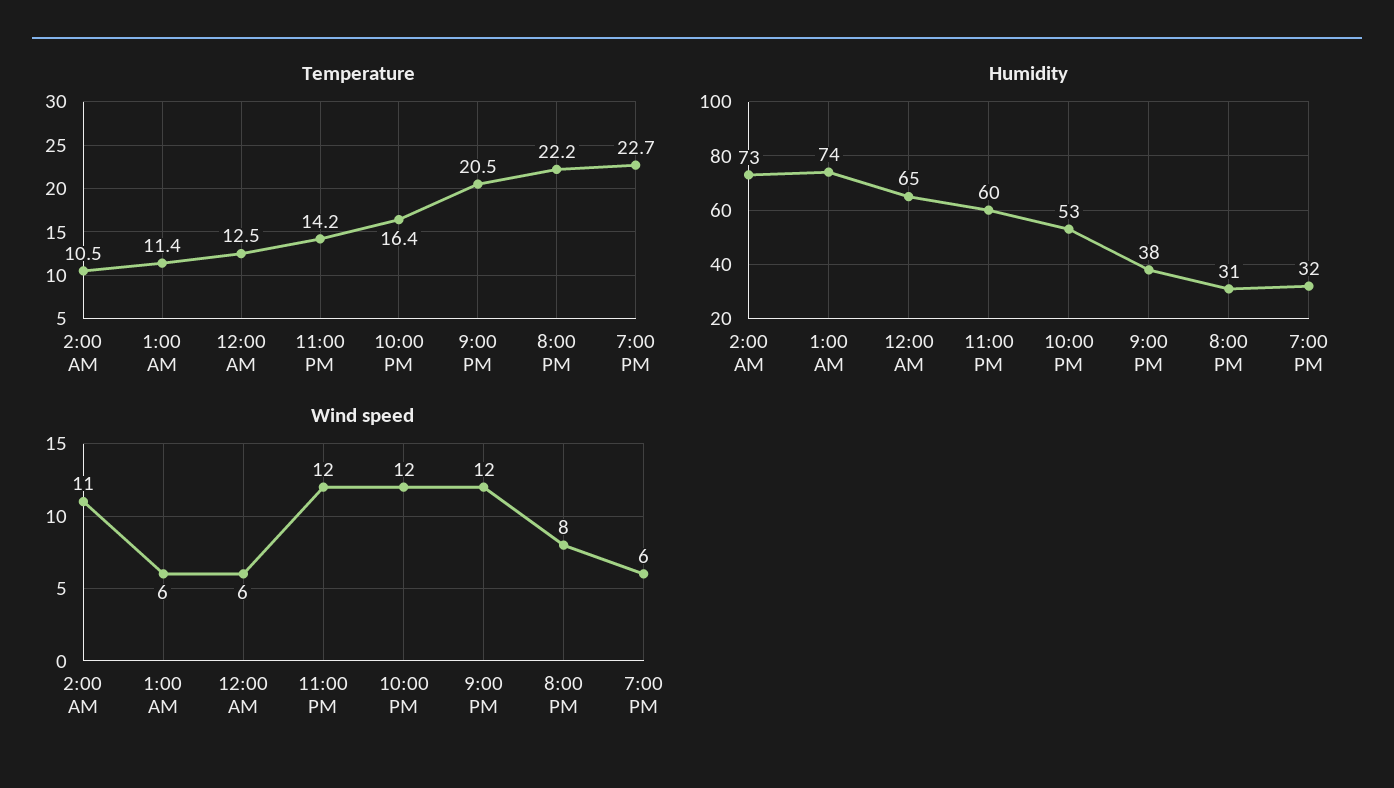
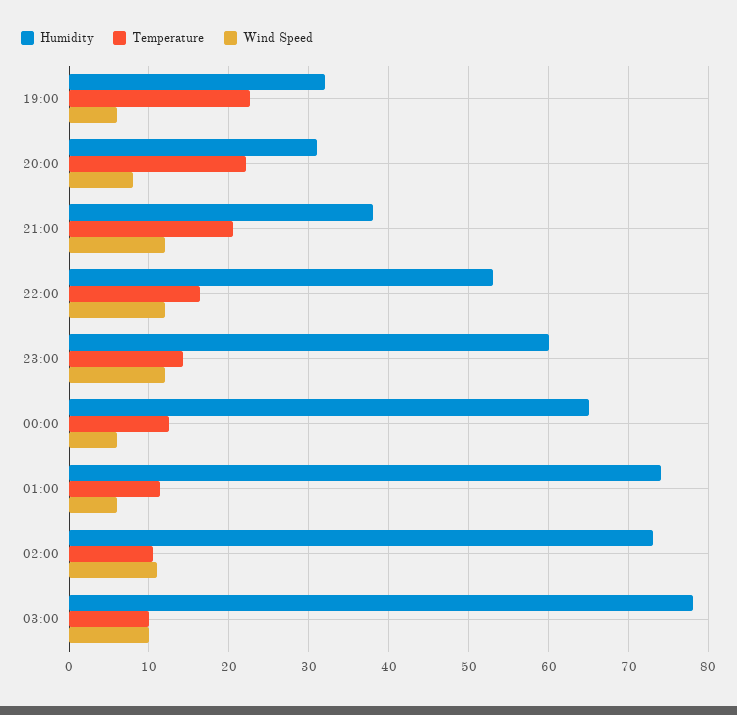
  {
    "Temperature": {
      "2:00 AM": 10.5,
      "1:00 AM": 11.4,
      "12:00 AM": 12.5,
      "11:00 PM": 14.2,
      "10:00 PM": 16.4,
      "9:00 PM": 20.5,
      "8:00 PM": 22.2,
-     "7:00 PM": 22.7
+     "7:00 PM": 22.7,
+     "03:00": 10
    },
    "Humidity": {
      "2:00 AM": 73,
      "1:00 AM": 74,
      "12:00 AM": 65,
      "11:00 PM": 60,
      "10:00 PM": 53,
      "9:00 PM": 38,
      "8:00 PM": 31,
-     "7:00 PM": 32
+     "7:00 PM": 32,
+     "03:00": 78
    },
    "Wind speed": {
      "2:00 AM": 11,
      "1:00 AM": 6,
      "12:00 AM": 6,
      "11:00 PM": 12,
      "10:00 PM": 12,
      "9:00 PM": 12,
      "8:00 PM": 8,
-     "7:00 PM": 6
+     "7:00 PM": 6,
+     "03:00": 10
    }
  }

